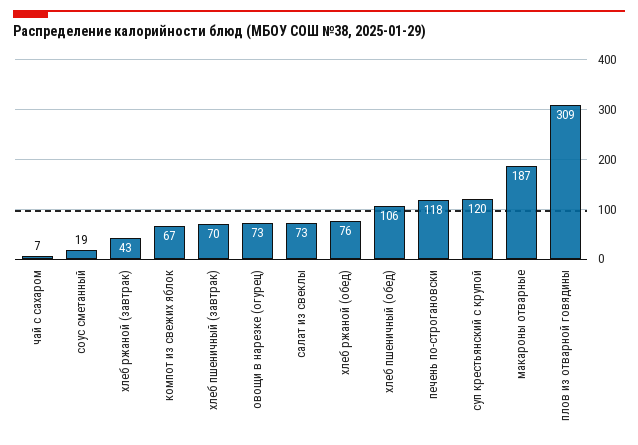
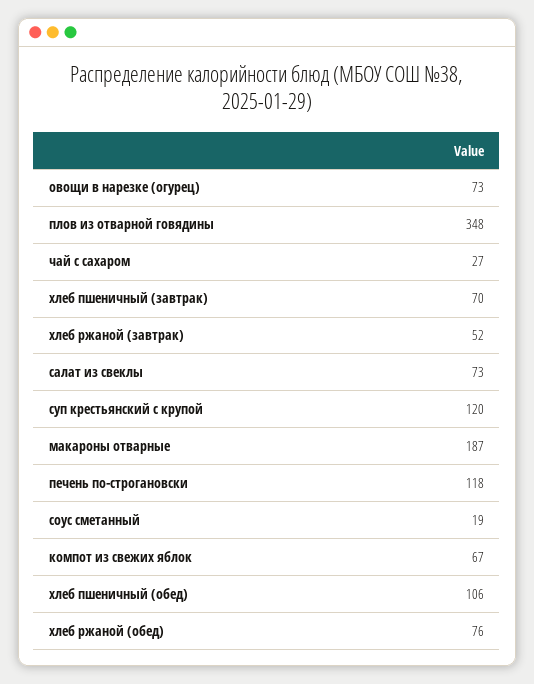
  {
-   "чай с сахаром": 7,
+   "чай с сахаром": 27,
    "соус сметанный": 19,
-   "хлеб ржаной (завтрак)": 43,
+   "хлеб ржаной (завтрак)": 52,
    "компот из свежих яблок": 67,
    "хлеб пшеничный (завтрак)": 70,
    "овощи в нарезке (огурец)": 73,
    "салат из свеклы": 73,
    "хлеб ржаной (обед)": 76,
    "хлеб пшеничный (обед)": 106,
    "печень по-строгановски": 118,
    "суп крестьянский с крупой": 120,
    "макароны отварные": 187,
-   "плов из отварной говядины": 309
+   "плов из отварной говядины": 348
  }

